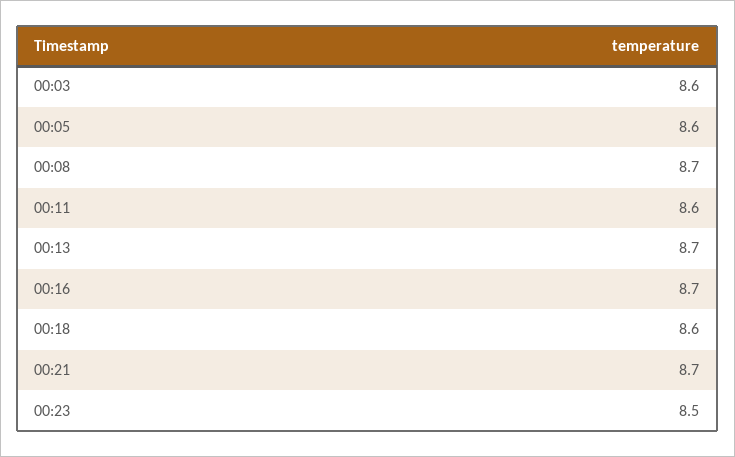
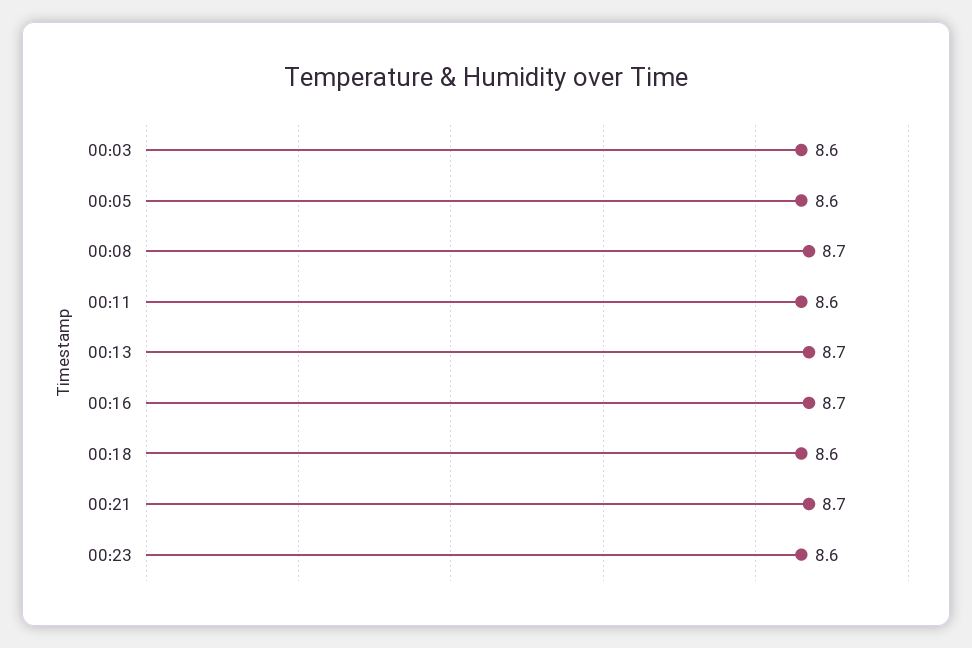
  {
    "00:03": 8.6,
    "00:05": 8.6,
    "00:08": 8.7,
    "00:11": 8.6,
    "00:13": 8.7,
    "00:16": 8.7,
    "00:18": 8.6,
    "00:21": 8.7,
-   "00:23": 8.5
+   "00:23": 8.6
  }

